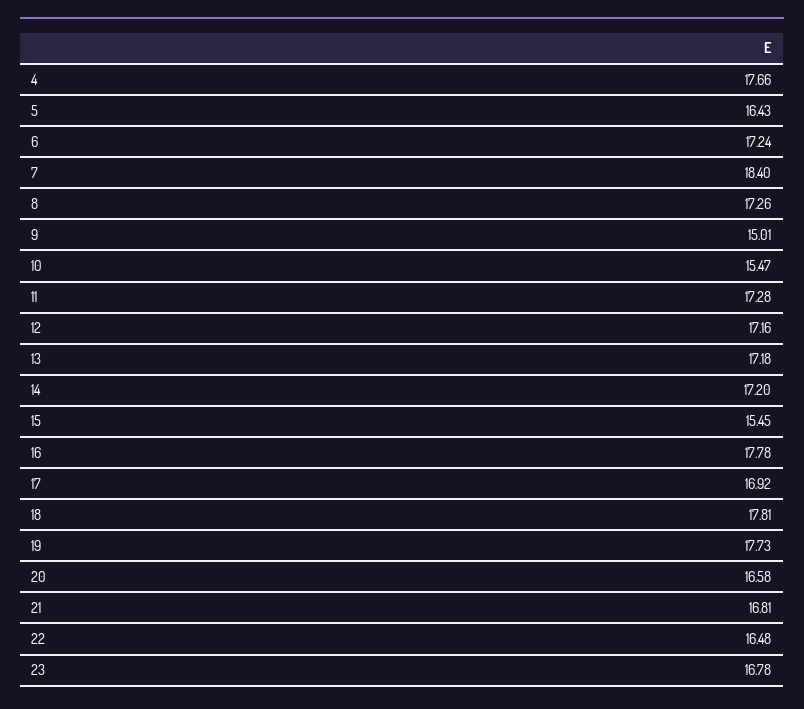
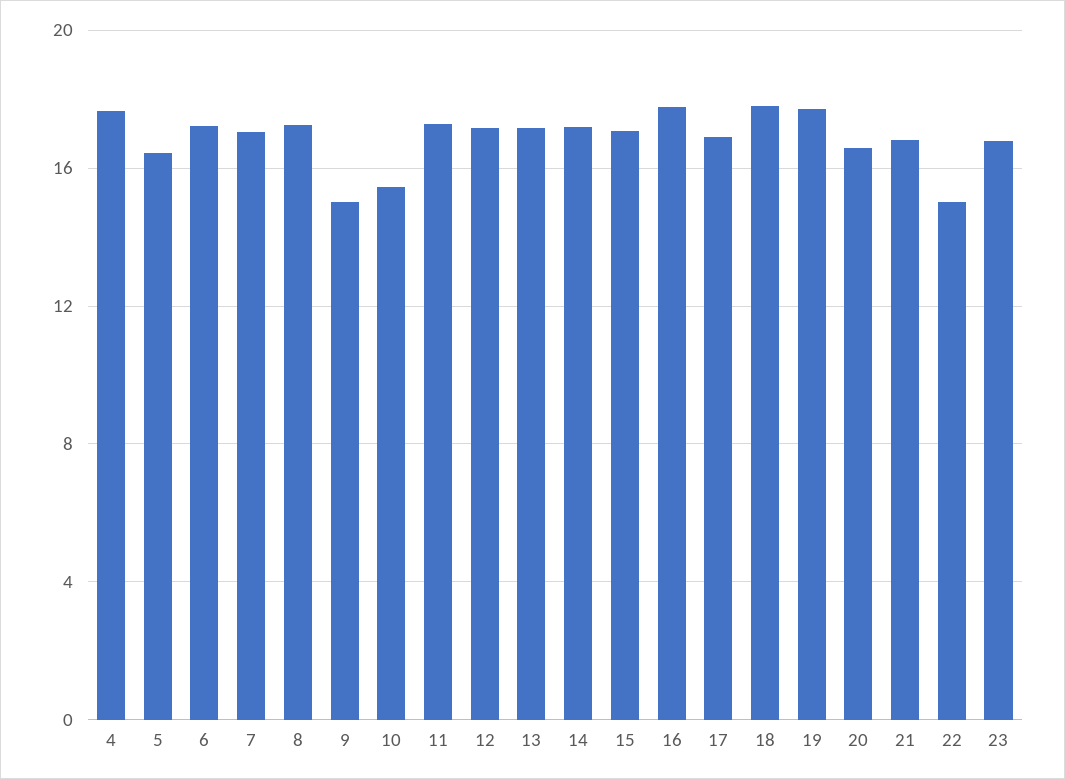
  {
    "4": 17.66,
    "5": 16.43,
    "6": 17.24,
-   "7": 18.4,
+   "7": 17,
    "8": 17.26,
    "9": 15.01,
    "10": 15.47,
    "11": 17.28,
    "12": 17.16,
    "13": 17.18,
    "14": 17.2,
-   "15": 15.45,
+   "15": 17,
    "16": 17.78,
    "17": 16.92,
    "18": 17.81,
    "19": 17.73,
    "20": 16.58,
    "21": 16.81,
-   "22": 16.48,
+   "22": 15,
    "23": 16.78
  }

